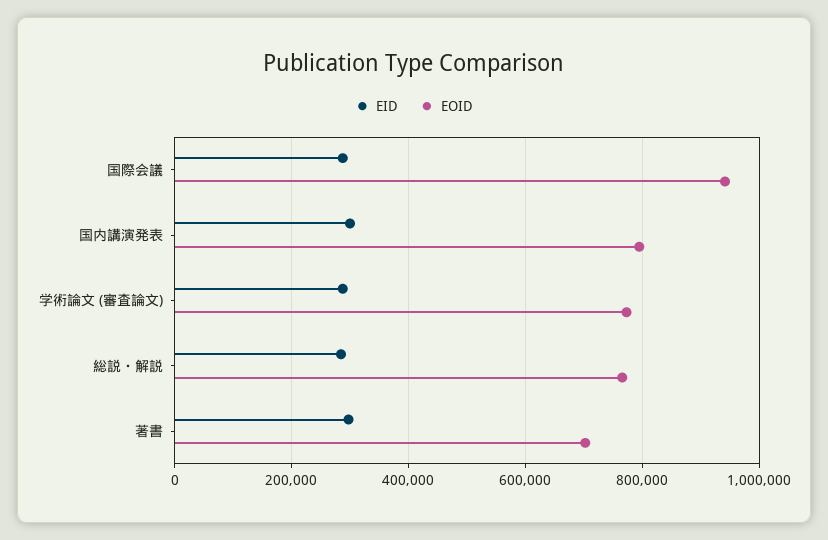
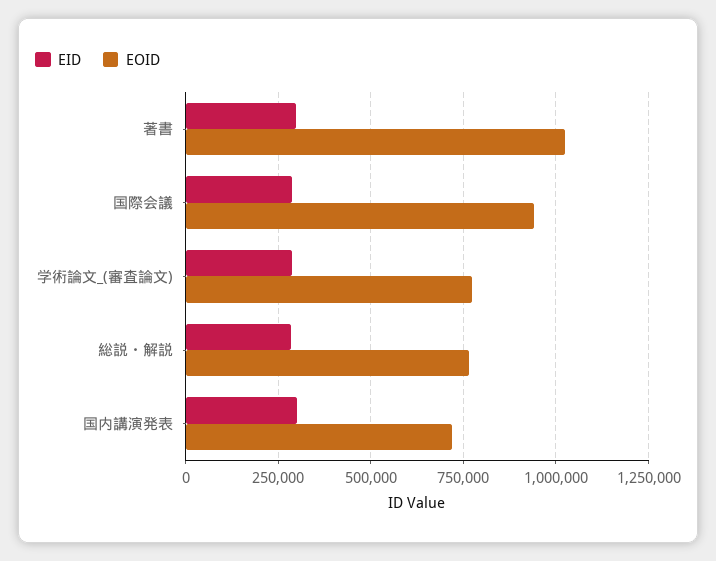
  {
    "EID": {
      "国際会議": 280000,
      "国内講演発表": 300000,
      "学術論文 (審査論文)": 280000,
      "総説・解説": 280000,
      "著書": 300000
    },
    "EOID": {
      "国際会議": 940000,
-     "国内講演発表": 800000,
+     "国内講演発表": 725000,
      "学術論文 (審査論文)": 780000,
      "総説・解説": 760000,
-     "著書": 700000
+     "著書": 1025000
    }
  }

